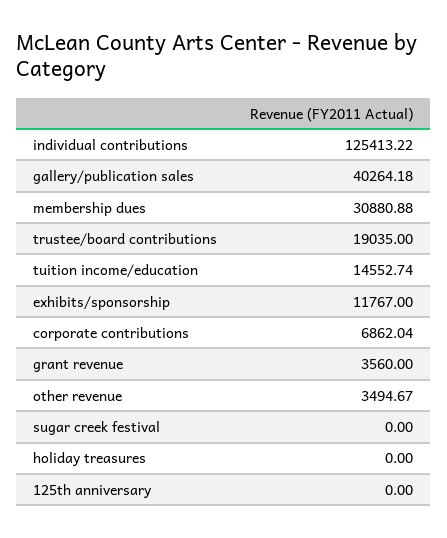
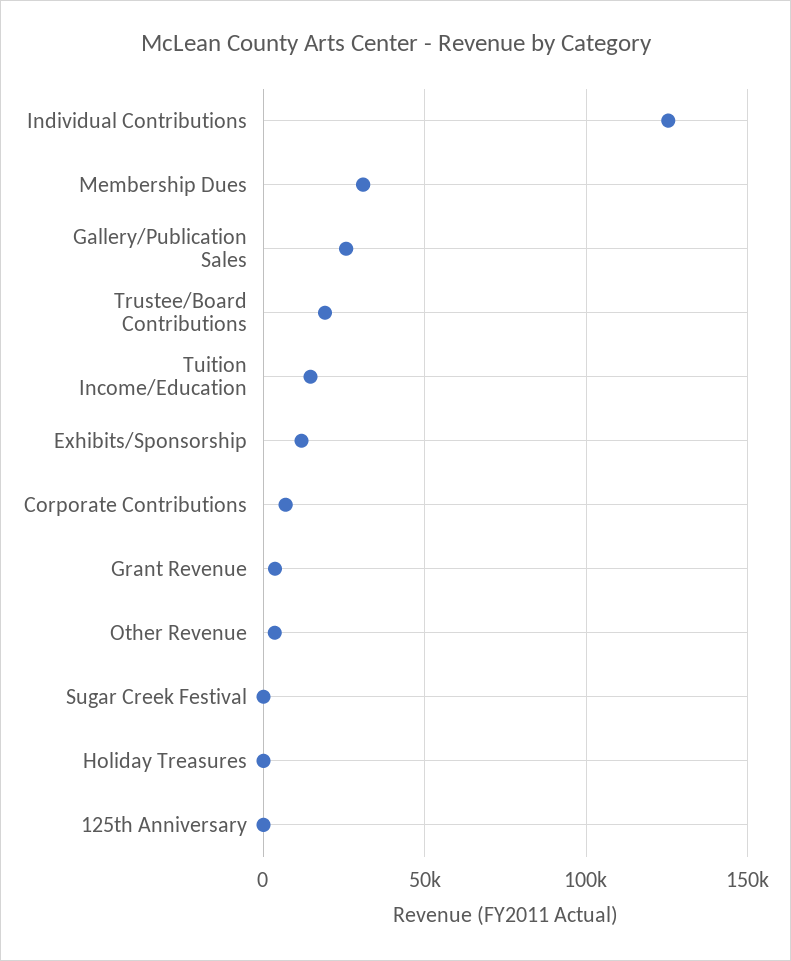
  {
    "individual contributions": 125413.22,
-   "gallery/publication sales": 40264.18,
+   "gallery/publication sales": 25000,
    "membership dues": 30880.88,
    "trustee/board contributions": 19035,
    "tuition income/education": 14552.74,
    "exhibits/sponsorship": 11767,
    "corporate contributions": 6862.04,
    "grant revenue": 3560,
    "other revenue": 3494.67,
    "sugar creek festival": 0,
    "holiday treasures": 0,
    "125th anniversary": 0
  }

